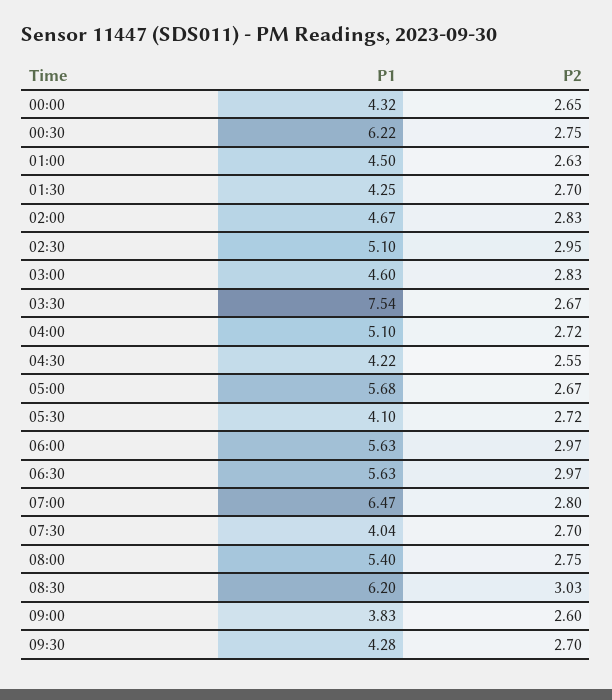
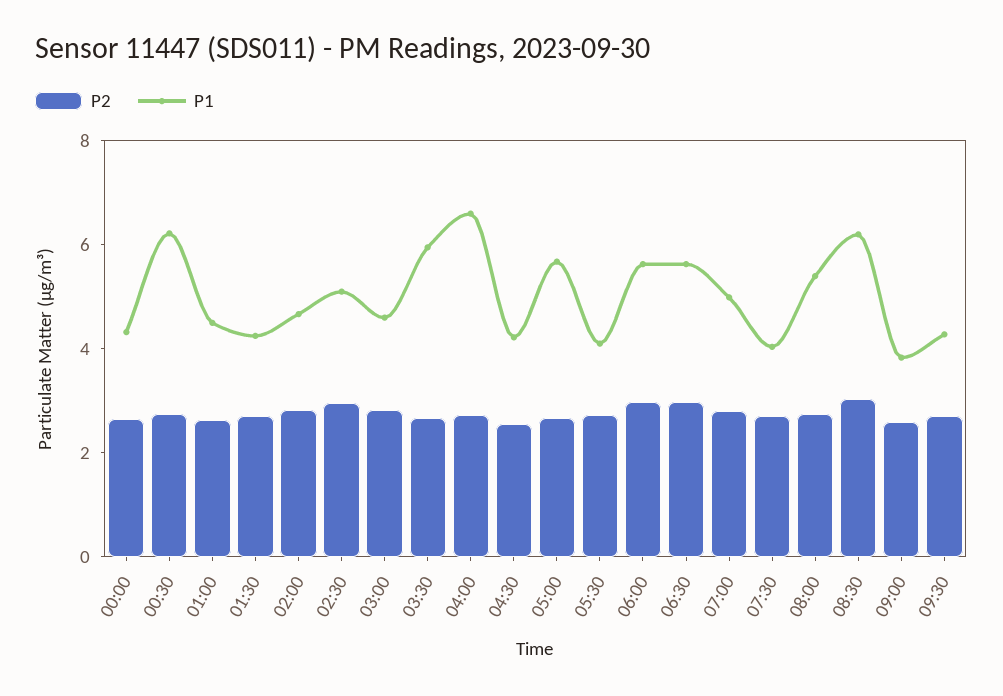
  {
    "P1": {
      "00:00": 4.32,
      "00:30": 6.22,
      "01:00": 4.5,
      "01:30": 4.25,
      "02:00": 4.67,
      "02:30": 5.1,
      "03:00": 4.6,
-     "03:30": 7.54,
+     "03:30": 6,
-     "04:00": 5.1,
+     "04:00": 6.5,
      "04:30": 4.22,
      "05:00": 5.68,
      "05:30": 4.1,
      "06:00": 5.63,
      "06:30": 5.63,
-     "07:00": 6.47,
+     "07:00": 5,
      "07:30": 4.04,
      "08:00": 5.4,
      "08:30": 6.2,
      "09:00": 3.83,
      "09:30": 4.28
    },
    "P2": {
      "00:00": 2.65,
      "00:30": 2.75,
      "01:00": 2.63,
      "01:30": 2.7,
      "02:00": 2.83,
      "02:30": 2.95,
      "03:00": 2.83,
      "03:30": 2.67,
      "04:00": 2.72,
      "04:30": 2.55,
      "05:00": 2.67,
      "05:30": 2.72,
      "06:00": 2.97,
      "06:30": 2.97,
      "07:00": 2.8,
      "07:30": 2.7,
      "08:00": 2.75,
      "08:30": 3.03,
      "09:00": 2.6,
      "09:30": 2.7
    }
  }

